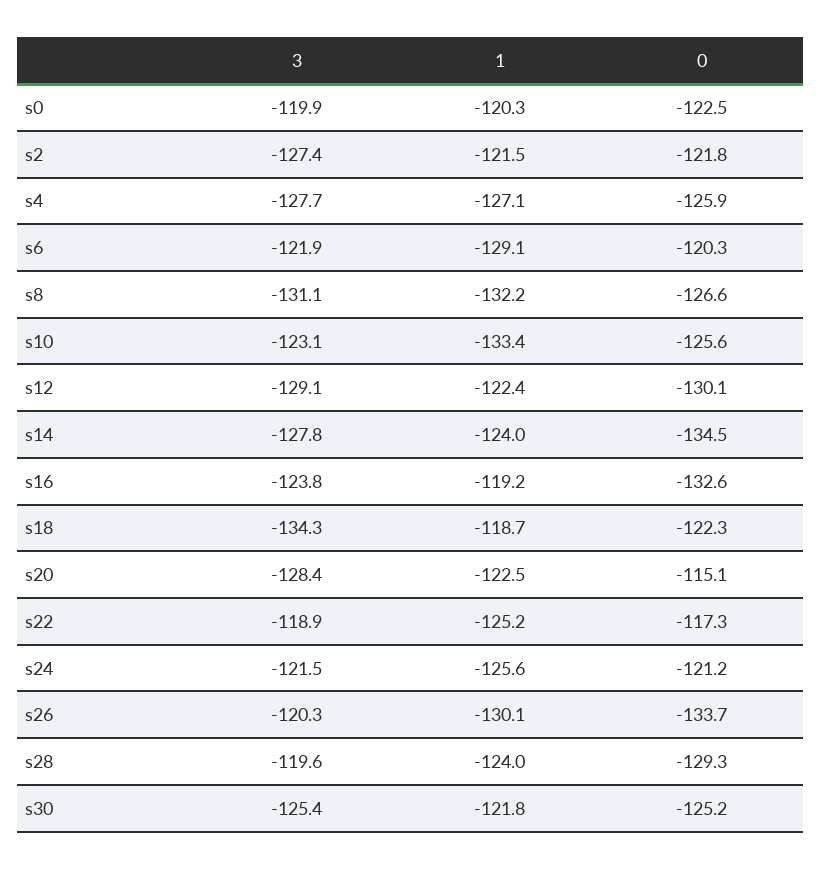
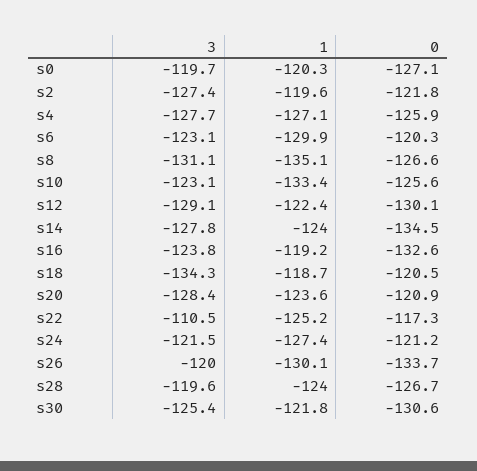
  {
    "3": {
-     "s0": -119.9,
+     "s0": -119.7,
      "s2": -127.4,
      "s4": -127.7,
-     "s6": -121.9,
+     "s6": -123.1,
      "s8": -131.1,
      "s10": -123.1,
      "s12": -129.1,
      "s14": -127.8,
      "s16": -123.8,
      "s18": -134.3,
      "s20": -128.4,
-     "s22": -118.9,
+     "s22": -110.5,
      "s24": -121.5,
-     "s26": -120.3,
+     "s26": -120,
      "s28": -119.6,
      "s30": -125.4
    },
    "1": {
      "s0": -120.3,
-     "s2": -121.5,
+     "s2": -119.6,
      "s4": -127.1,
-     "s6": -129.1,
+     "s6": -129.9,
-     "s8": -132.2,
+     "s8": -135.1,
      "s10": -133.4,
      "s12": -122.4,
      "s14": -124,
      "s16": -119.2,
      "s18": -118.7,
-     "s20": -122.5,
+     "s20": -123.6,
      "s22": -125.2,
-     "s24": -125.6,
+     "s24": -127.4,
      "s26": -130.1,
      "s28": -124,
      "s30": -121.8
    },
    "0": {
-     "s0": -122.5,
+     "s0": -127.1,
      "s2": -121.8,
      "s4": -125.9,
      "s6": -120.3,
      "s8": -126.6,
      "s10": -125.6,
      "s12": -130.1,
      "s14": -134.5,
      "s16": -132.6,
-     "s18": -122.3,
+     "s18": -120.5,
-     "s20": -115.1,
+     "s20": -120.9,
      "s22": -117.3,
      "s24": -121.2,
      "s26": -133.7,
-     "s28": -129.3,
+     "s28": -126.7,
-     "s30": -125.2
+     "s30": -130.6
    }
  }

